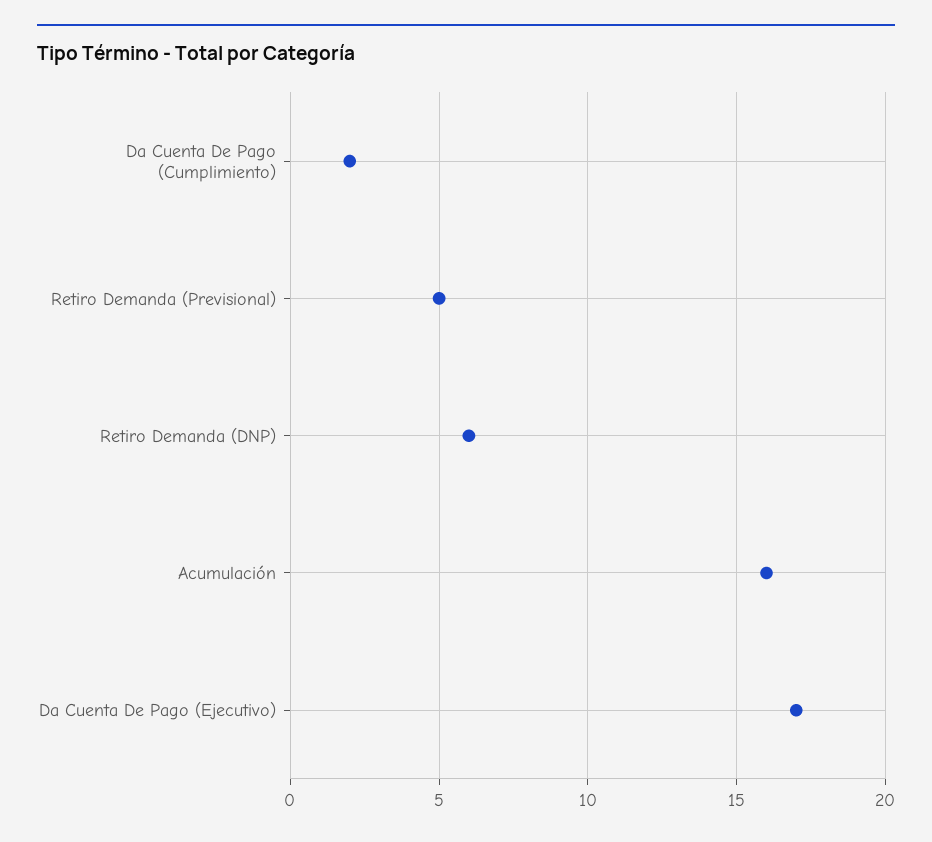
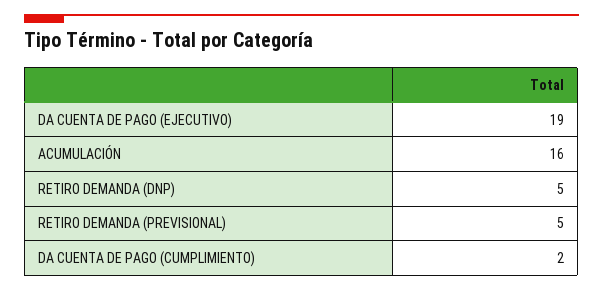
  {
    "Da Cuenta De Pago (Cumplimiento)": 2,
    "Retiro Demanda (Previsional)": 5,
-   "Retiro Demanda (DNP)": 6,
+   "Retiro Demanda (DNP)": 5,
    "Acumulación": 16,
-   "Da Cuenta De Pago (Ejecutivo)": 17
+   "Da Cuenta De Pago (Ejecutivo)": 19
  }

